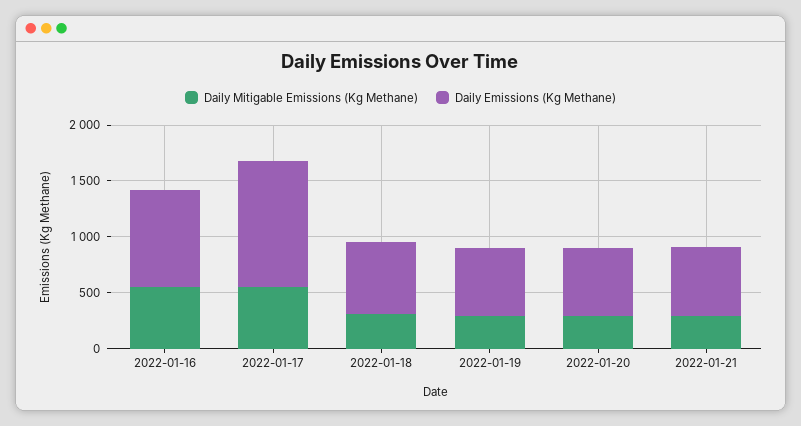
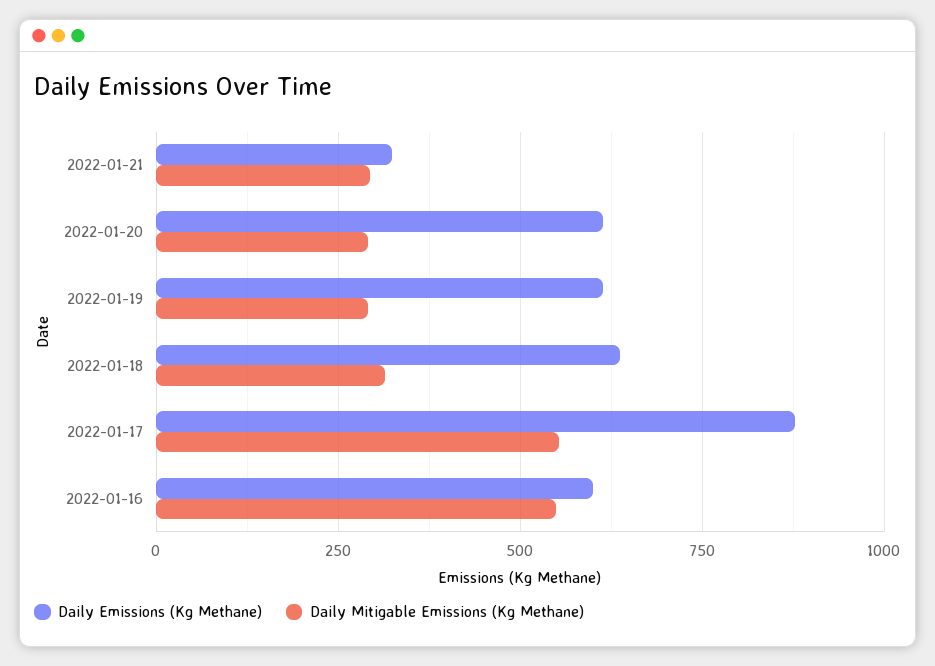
  {
    "Daily Mitigable Emissions (Kg Methane)": {
      "2022-01-16": 550,
      "2022-01-17": 550,
      "2022-01-18": 325,
      "2022-01-19": 300,
      "2022-01-20": 300,
      "2022-01-21": 300
    },
    "Daily Emissions (Kg Methane)": {
-     "2022-01-16": 900,
+     "2022-01-16": 600,
-     "2022-01-17": 1100,
+     "2022-01-17": 875,
      "2022-01-18": 625,
      "2022-01-19": 625,
      "2022-01-20": 625,
-     "2022-01-21": 600
+     "2022-01-21": 325
    }
  }

